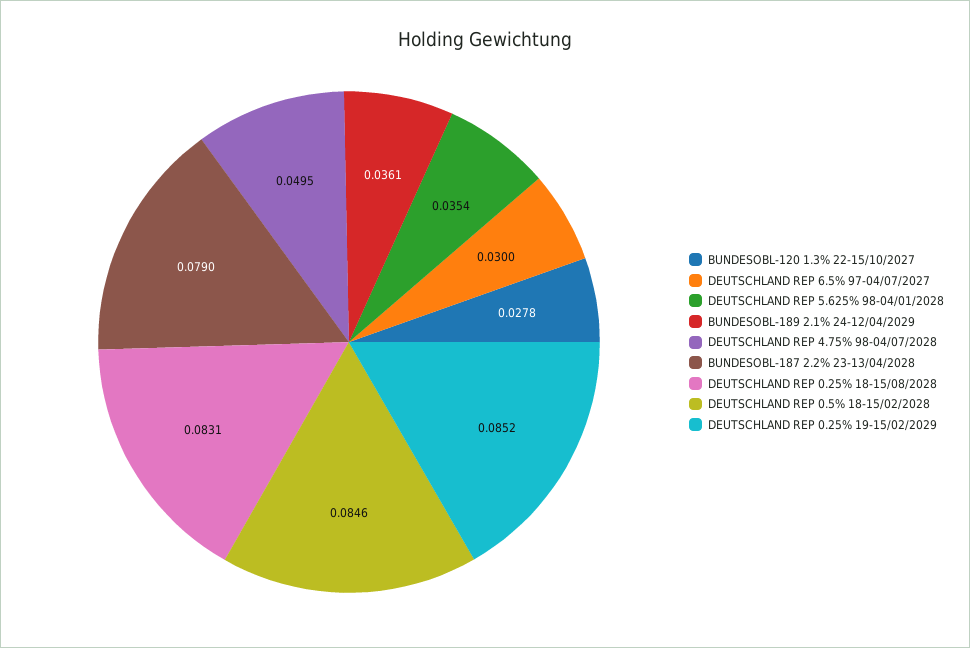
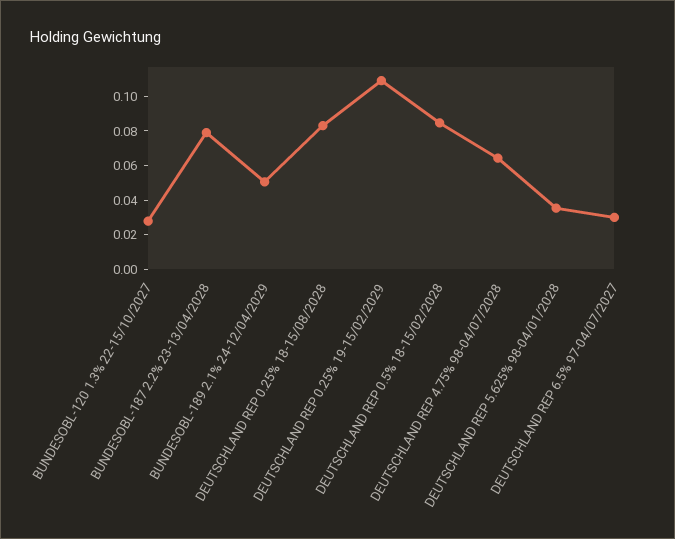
  {
    "BUNDESOBL-120 1.3% 22-15/10/2027": 0.0278,
    "DEUTSCHLAND REP 6.5% 97-04/07/2027": 0.03,
    "DEUTSCHLAND REP 5.625% 98-04/01/2028": 0.0354,
-   "BUNDESOBL-189 2.1% 24-12/04/2029": 0.0361,
+   "BUNDESOBL-189 2.1% 24-12/04/2029": 0.05,
-   "DEUTSCHLAND REP 4.75% 98-04/07/2028": 0.0495,
+   "DEUTSCHLAND REP 4.75% 98-04/07/2028": 0.065,
    "BUNDESOBL-187 2.2% 23-13/04/2028": 0.079,
    "DEUTSCHLAND REP 0.25% 18-15/08/2028": 0.0831,
    "DEUTSCHLAND REP 0.5% 18-15/02/2028": 0.0846,
-   "DEUTSCHLAND REP 0.25% 19-15/02/2029": 0.0852
+   "DEUTSCHLAND REP 0.25% 19-15/02/2029": 0.11
  }

